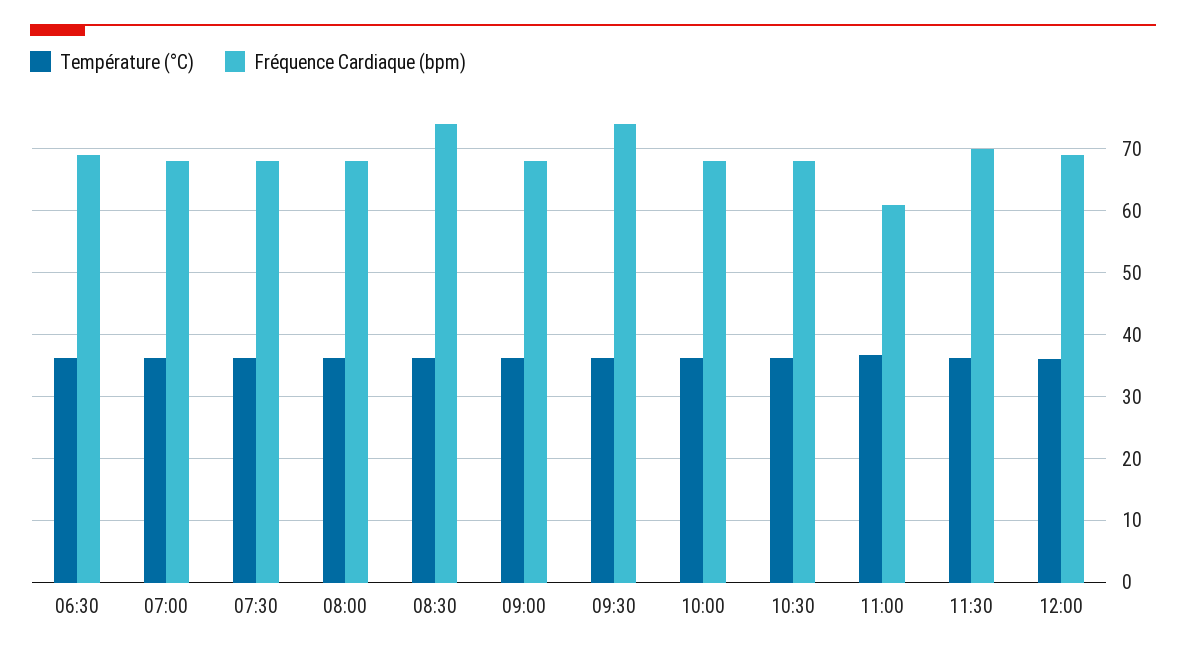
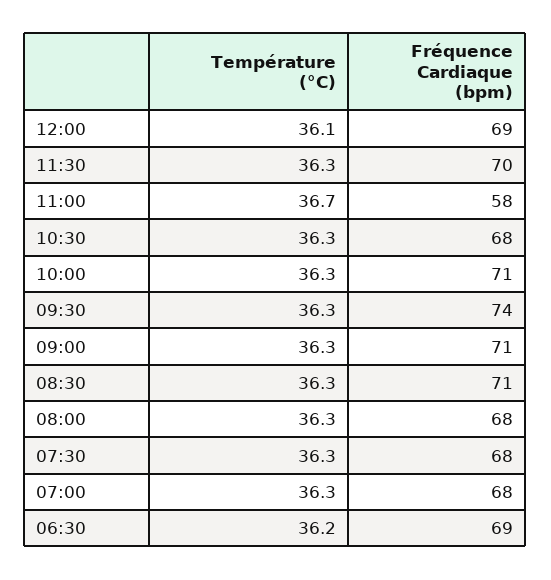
  {
    "Température (°C)": {
      "06:30": 36.2,
      "07:00": 36.3,
      "07:30": 36.3,
      "08:00": 36.3,
      "08:30": 36.3,
      "09:00": 36.3,
      "09:30": 36.3,
      "10:00": 36.3,
      "10:30": 36.3,
      "11:00": 36.7,
      "11:30": 36.3,
      "12:00": 36.1
    },
    "Fréquence Cardiaque (bpm)": {
      "06:30": 69,
      "07:00": 68,
      "07:30": 68,
      "08:00": 68,
-     "08:30": 74,
+     "08:30": 71,
-     "09:00": 68,
+     "09:00": 71,
      "09:30": 74,
-     "10:00": 68,
+     "10:00": 71,
      "10:30": 68,
-     "11:00": 61,
+     "11:00": 58,
      "11:30": 70,
      "12:00": 69
    }
  }

